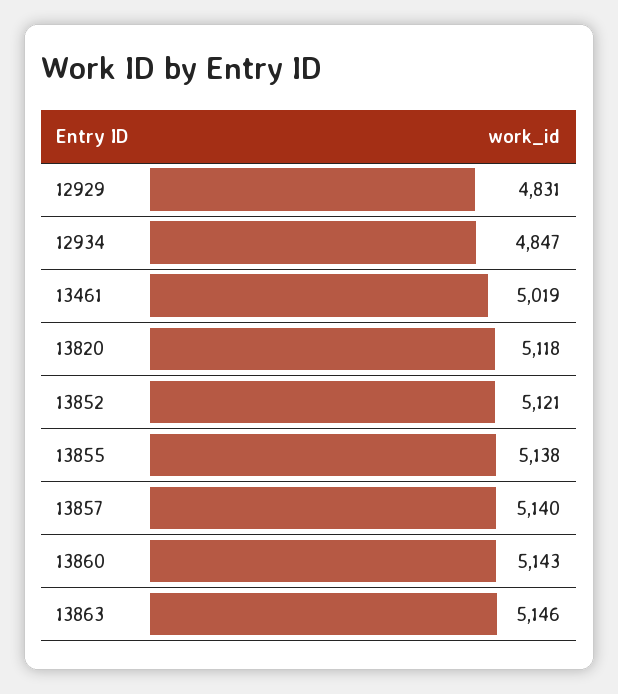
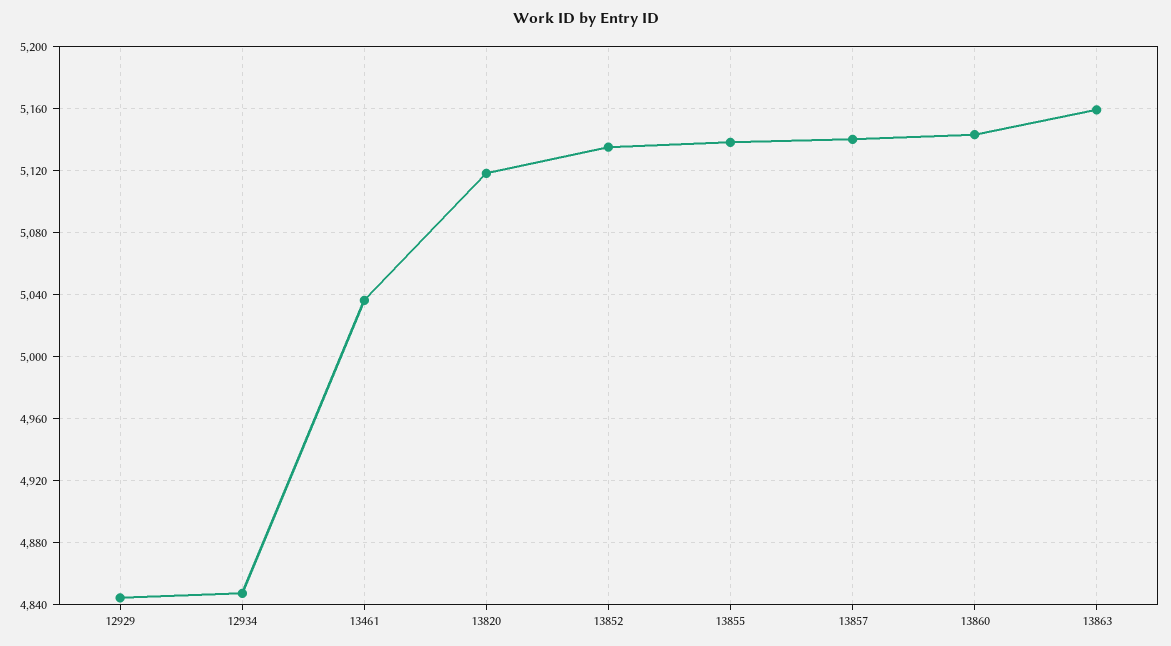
  {
-   "12929": 4831,
+   "12929": 4845,
    "12934": 4847,
-   "13461": 5019,
+   "13461": 5035,
    "13820": 5118,
-   "13852": 5121,
+   "13852": 5135,
    "13855": 5138,
    "13857": 5140,
    "13860": 5143,
-   "13863": 5146
+   "13863": 5160
  }

